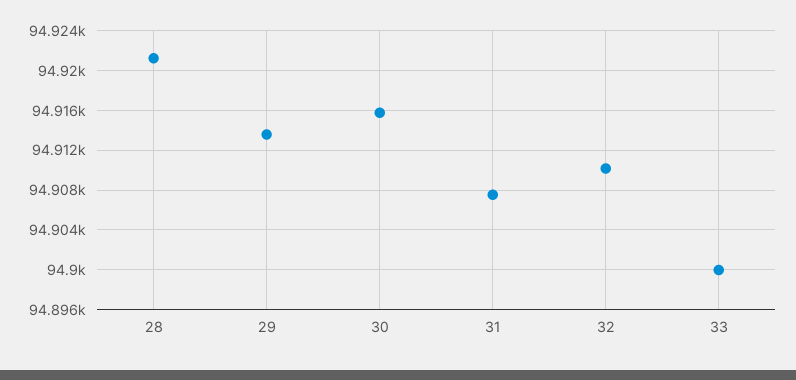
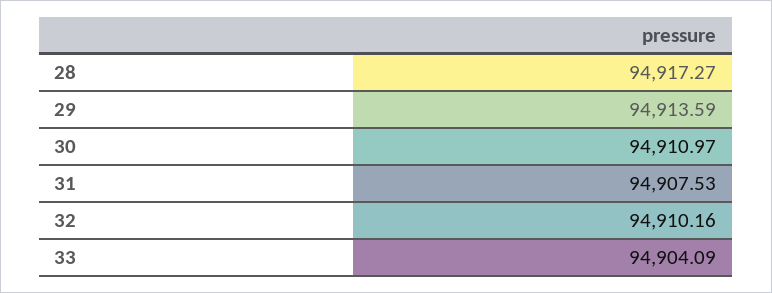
  {
-   "28": 94921,
+   "28": 94917.27,
    "29": 94913.59,
-   "30": 94916,
+   "30": 94910.97,
    "31": 94907.53,
    "32": 94910.16,
-   "33": 94900
+   "33": 94904.09
  }

